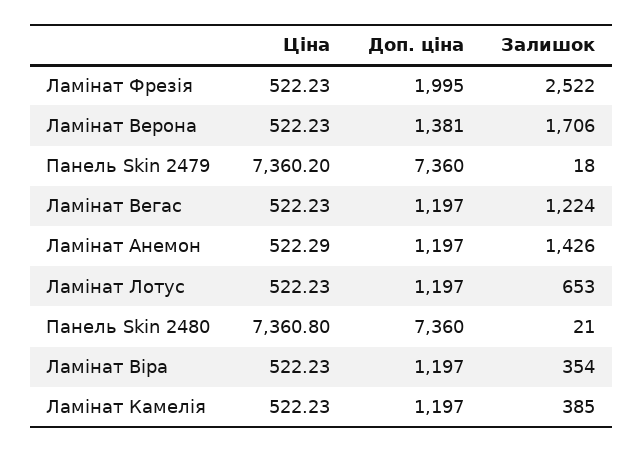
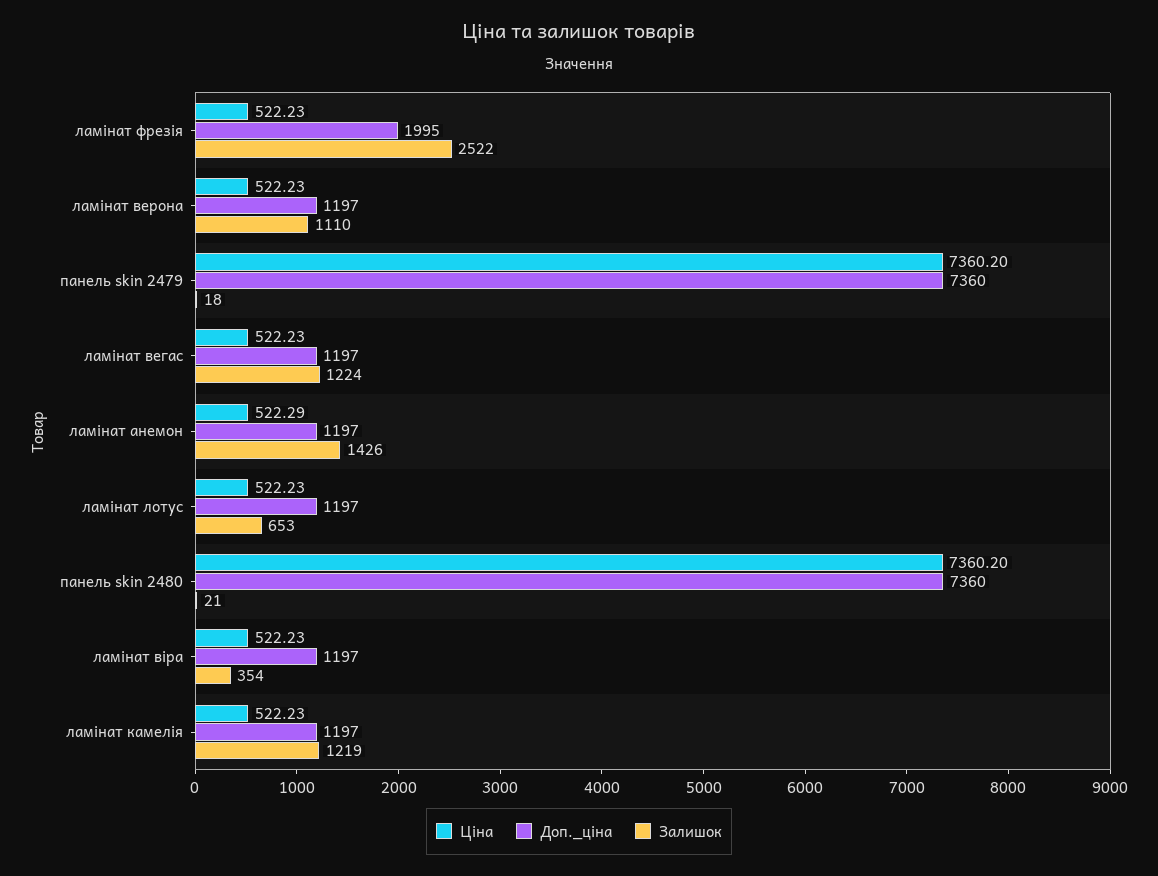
  {
    "Ціна": {
      "Ламінат Фрезія": 522.23,
      "Ламінат Верона": 522.23,
      "Панель Skin 2479": 7360.2,
      "Ламінат Вегас": 522.23,
      "Ламінат Анемон": 522.29,
      "Ламінат Лотус": 522.23,
-     "Панель Skin 2480": 7360.8,
+     "Панель Skin 2480": 7360.2,
      "Ламінат Віра": 522.23,
      "Ламінат Камелія": 522.23
    },
    "Доп. ціна": {
      "Ламінат Фрезія": 1995,
-     "Ламінат Верона": 1381,
+     "Ламінат Верона": 1197,
      "Панель Skin 2479": 7360,
      "Ламінат Вегас": 1197,
      "Ламінат Анемон": 1197,
      "Ламінат Лотус": 1197,
      "Панель Skin 2480": 7360,
      "Ламінат Віра": 1197,
      "Ламінат Камелія": 1197
    },
    "Залишок": {
      "Ламінат Фрезія": 2522,
-     "Ламінат Верона": 1706,
+     "Ламінат Верона": 1110,
      "Панель Skin 2479": 18,
      "Ламінат Вегас": 1224,
      "Ламінат Анемон": 1426,
      "Ламінат Лотус": 653,
      "Панель Skin 2480": 21,
      "Ламінат Віра": 354,
-     "Ламінат Камелія": 385
+     "Ламінат Камелія": 1219
    }
  }

